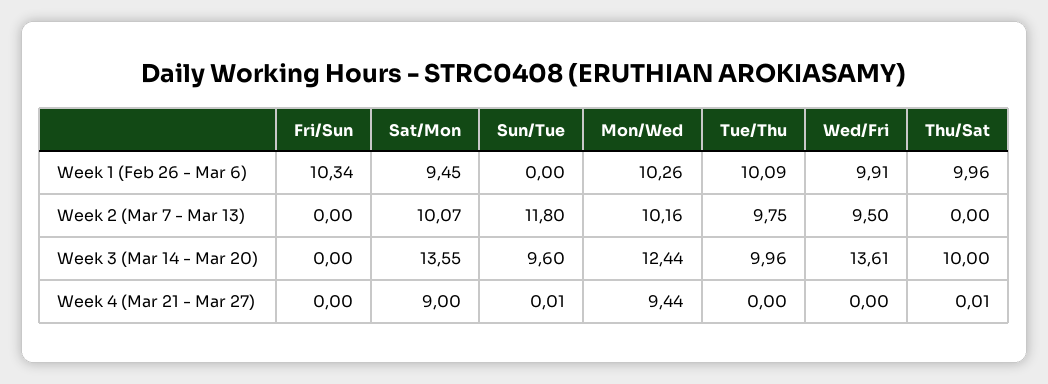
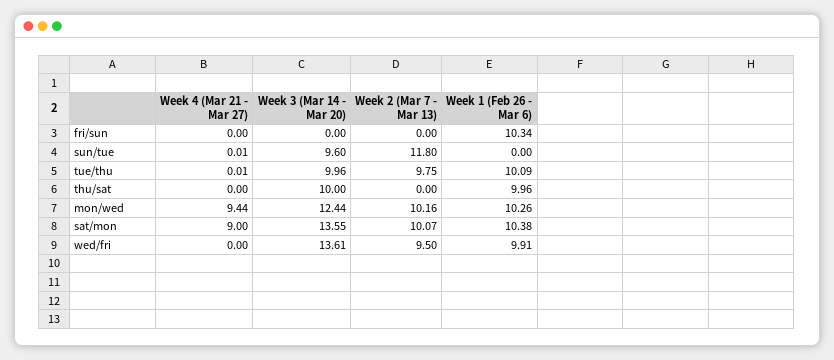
  {
    "Fri/Sun": {
      "Week 1 (Feb 26 - Mar 6)": 10.34,
      "Week 2 (Mar 7 - Mar 13)": 0,
      "Week 3 (Mar 14 - Mar 20)": 0,
      "Week 4 (Mar 21 - Mar 27)": 0
    },
    "Sat/Mon": {
-     "Week 1 (Feb 26 - Mar 6)": 9.45,
+     "Week 1 (Feb 26 - Mar 6)": 10.38,
      "Week 2 (Mar 7 - Mar 13)": 10.07,
      "Week 3 (Mar 14 - Mar 20)": 13.55,
      "Week 4 (Mar 21 - Mar 27)": 9
    },
    "Sun/Tue": {
      "Week 1 (Feb 26 - Mar 6)": 0,
      "Week 2 (Mar 7 - Mar 13)": 11.8,
      "Week 3 (Mar 14 - Mar 20)": 9.6,
      "Week 4 (Mar 21 - Mar 27)": 0.01
    },
    "Mon/Wed": {
      "Week 1 (Feb 26 - Mar 6)": 10.26,
      "Week 2 (Mar 7 - Mar 13)": 10.16,
      "Week 3 (Mar 14 - Mar 20)": 12.44,
      "Week 4 (Mar 21 - Mar 27)": 9.44
    },
    "Tue/Thu": {
      "Week 1 (Feb 26 - Mar 6)": 10.09,
      "Week 2 (Mar 7 - Mar 13)": 9.75,
      "Week 3 (Mar 14 - Mar 20)": 9.96,
-     "Week 4 (Mar 21 - Mar 27)": 0
+     "Week 4 (Mar 21 - Mar 27)": 0.01
    },
    "Wed/Fri": {
      "Week 1 (Feb 26 - Mar 6)": 9.91,
      "Week 2 (Mar 7 - Mar 13)": 9.5,
      "Week 3 (Mar 14 - Mar 20)": 13.61,
      "Week 4 (Mar 21 - Mar 27)": 0
    },
    "Thu/Sat": {
      "Week 1 (Feb 26 - Mar 6)": 9.96,
      "Week 2 (Mar 7 - Mar 13)": 0,
      "Week 3 (Mar 14 - Mar 20)": 10,
-     "Week 4 (Mar 21 - Mar 27)": 0.01
+     "Week 4 (Mar 21 - Mar 27)": 0
    }
  }

